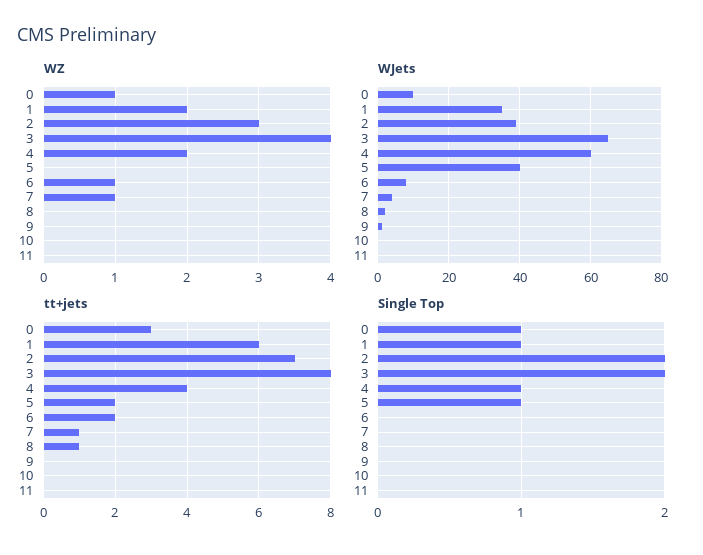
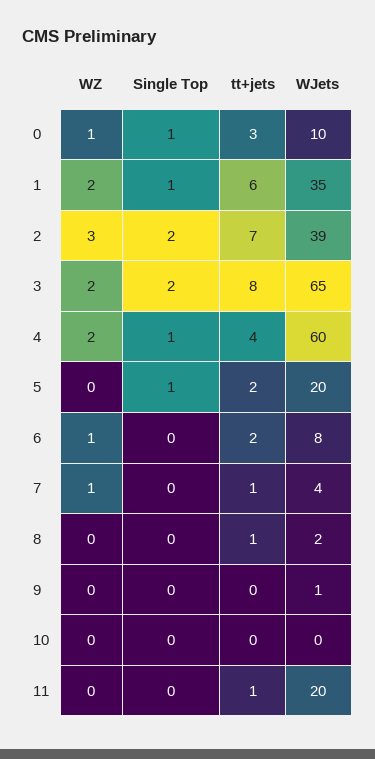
  {
    "WZ": {
      "0": 1,
      "1": 2,
      "2": 3,
-     "3": 4,
+     "3": 2,
      "4": 2,
      "5": 0,
      "6": 1,
      "7": 1,
      "8": 0,
      "9": 0,
      "10": 0,
      "11": 0
    },
    "WJets": {
      "0": 10,
      "1": 35,
      "2": 39,
      "3": 65,
      "4": 60,
-     "5": 40,
+     "5": 20,
      "6": 8,
      "7": 4,
      "8": 2,
      "9": 1,
      "10": 0,
-     "11": 0
+     "11": 20
    },
    "tt+jets": {
      "0": 3,
      "1": 6,
      "2": 7,
      "3": 8,
      "4": 4,
      "5": 2,
      "6": 2,
      "7": 1,
      "8": 1,
      "9": 0,
      "10": 0,
-     "11": 0
+     "11": 1
    },
    "Single Top": {
      "0": 1,
      "1": 1,
      "2": 2,
      "3": 2,
      "4": 1,
      "5": 1,
      "6": 0,
      "7": 0,
      "8": 0,
      "9": 0,
      "10": 0,
      "11": 0
    }
  }

